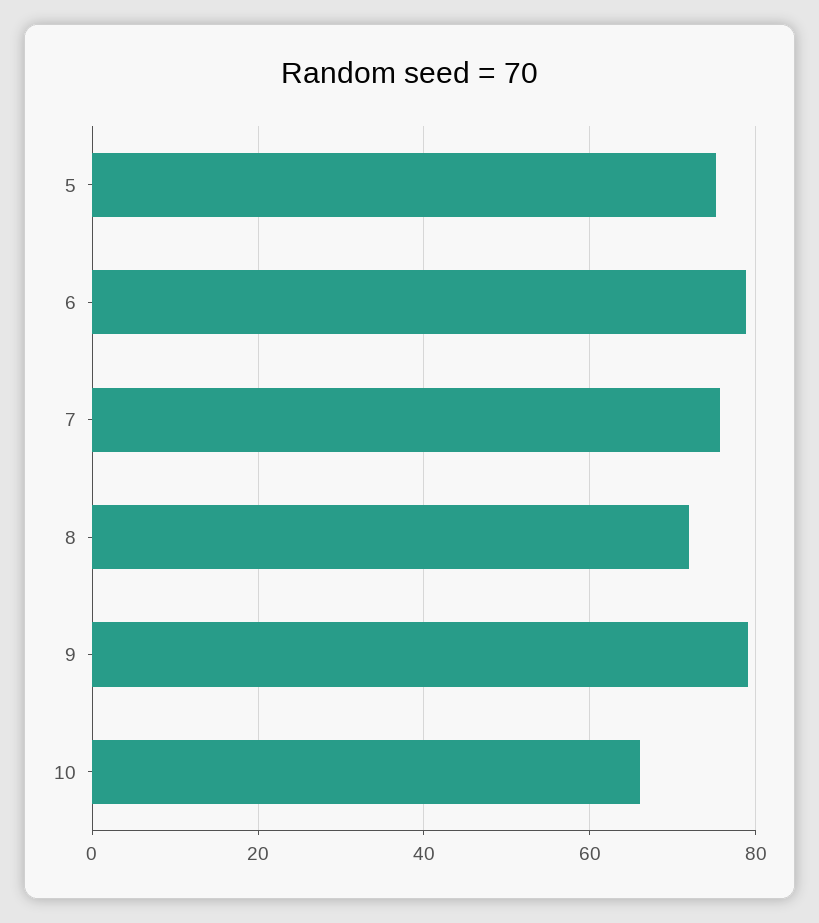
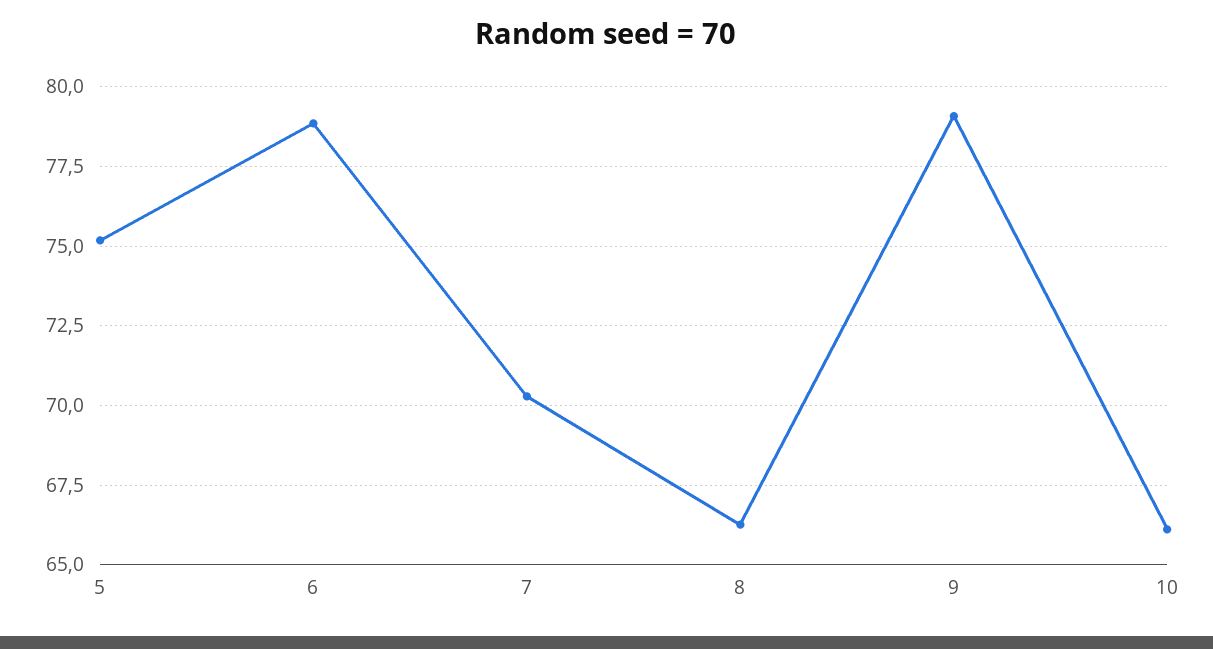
  {
    "5": 75.25,
    "6": 78.75,
-   "7": 76,
+   "7": 70.25,
-   "8": 72,
+   "8": 66.25,
    "9": 79,
    "10": 66
  }

